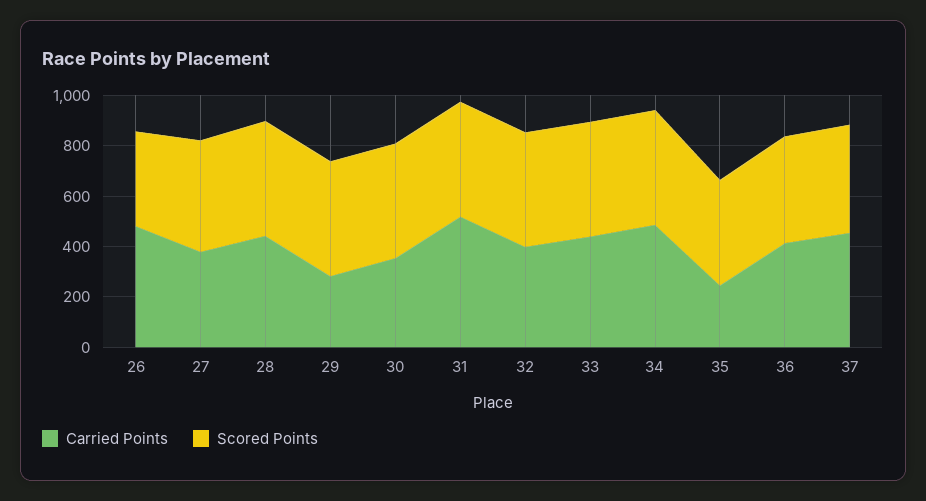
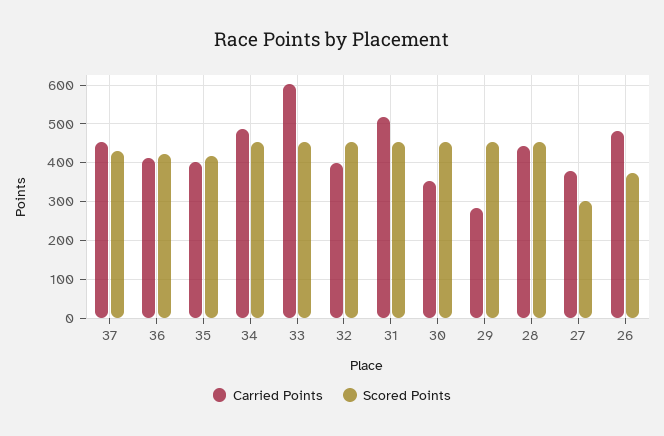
  {
    "Carried Points": {
      "26": 480,
      "27": 380,
      "28": 440,
      "29": 280,
      "30": 360,
      "31": 520,
      "32": 400,
-     "33": 450,
+     "33": 600,
      "34": 480,
-     "35": 250,
+     "35": 400,
      "36": 420,
      "37": 460
    },
    "Scored Points": {
      "26": 380,
-     "27": 450,
+     "27": 300,
      "28": 460,
      "29": 460,
      "30": 460,
      "31": 460,
      "32": 460,
      "33": 460,
      "34": 460,
      "35": 420,
      "36": 420,
      "37": 420
    }
  }

